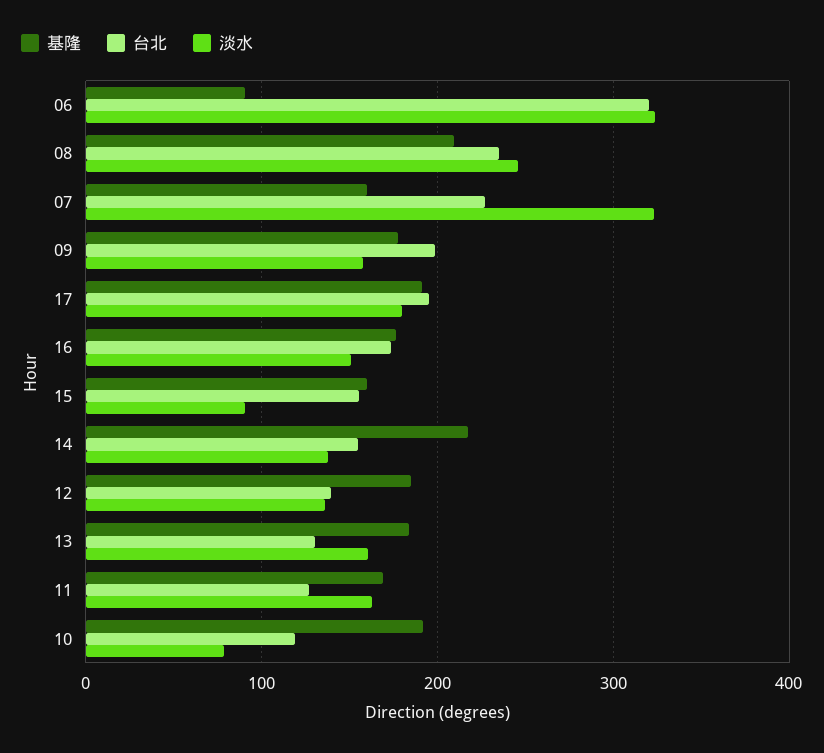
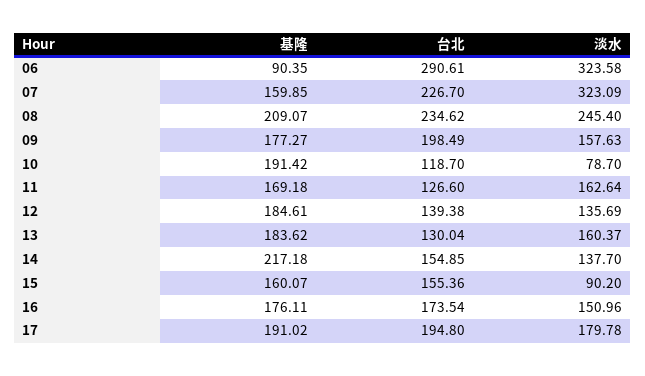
  {
    "基隆": {
      "06": 90.35,
      "08": 209.07,
      "07": 159.85,
      "09": 177.27,
      "17": 191.02,
      "16": 176.11,
      "15": 160.07,
      "14": 217.18,
      "12": 184.61,
      "13": 183.62,
      "11": 169.18,
      "10": 191.42
    },
    "台北": {
-     "06": 320,
+     "06": 290.61,
      "08": 234.62,
      "07": 226.7,
      "09": 198.49,
      "17": 194.8,
      "16": 173.54,
      "15": 155.36,
      "14": 154.85,
      "12": 139.38,
      "13": 130.04,
      "11": 126.6,
      "10": 118.7
    },
    "淡水": {
      "06": 323.58,
      "08": 245.4,
      "07": 323.09,
      "09": 157.63,
      "17": 179.78,
      "16": 150.96,
      "15": 90.2,
      "14": 137.7,
      "12": 135.69,
      "13": 160.37,
      "11": 162.64,
      "10": 78.7
    }
  }

